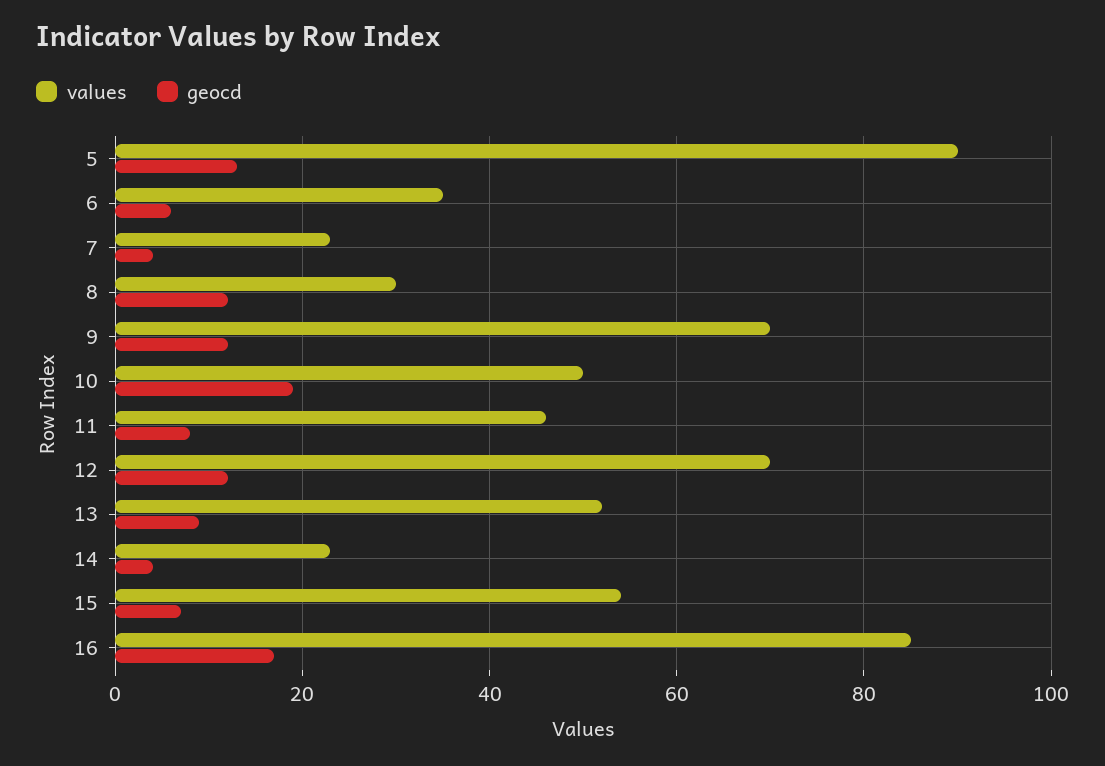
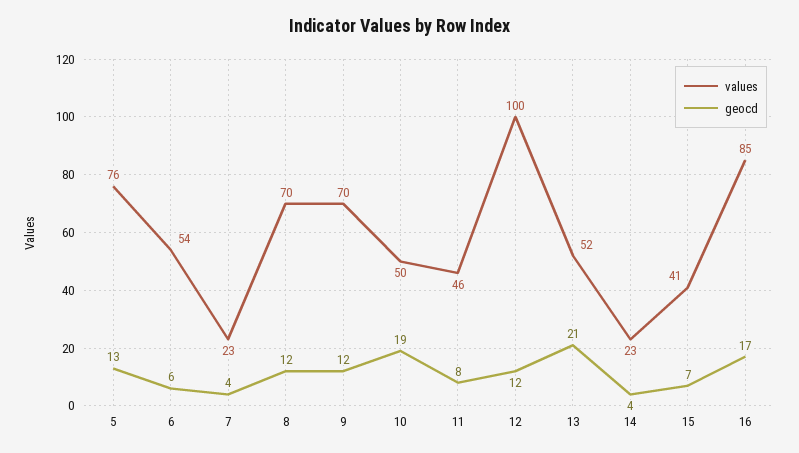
  {
    "values": {
-     "5": 90,
+     "5": 76,
-     "6": 35,
+     "6": 54,
      "7": 23,
-     "8": 30,
+     "8": 70,
      "9": 70,
      "10": 50,
      "11": 46,
-     "12": 70,
+     "12": 100,
      "13": 52,
      "14": 23,
-     "15": 55,
+     "15": 41,
      "16": 85
    },
    "geocd": {
      "5": 13,
      "6": 6,
      "7": 4,
      "8": 12,
      "9": 12,
      "10": 19,
      "11": 8,
      "12": 12,
-     "13": 10,
+     "13": 21,
      "14": 4,
      "15": 7,
      "16": 17
    }
  }

